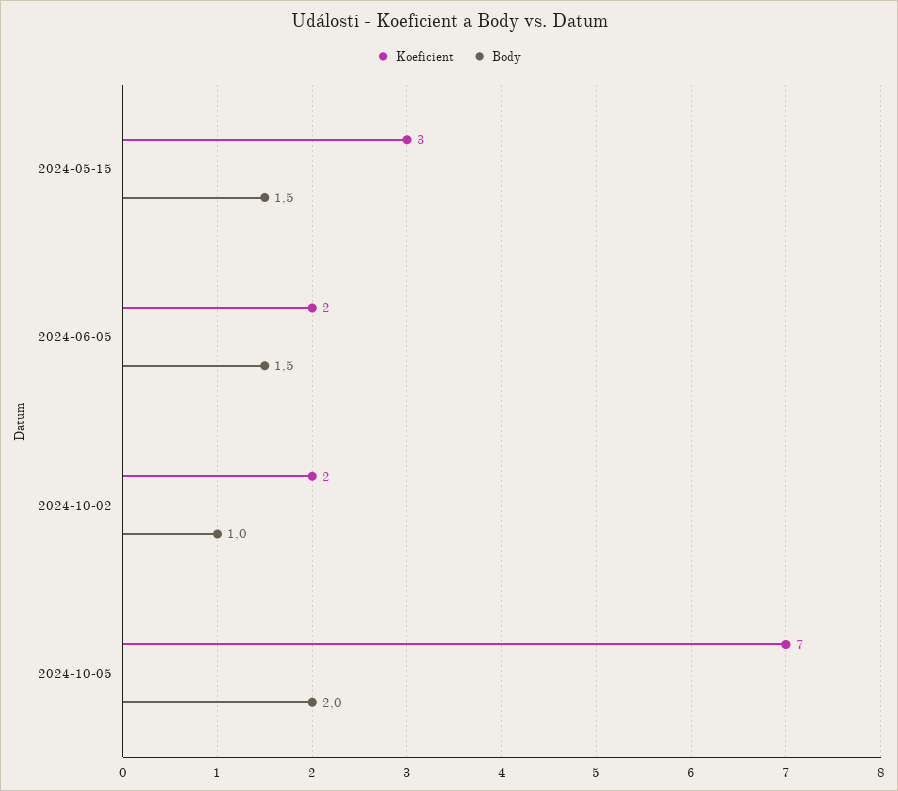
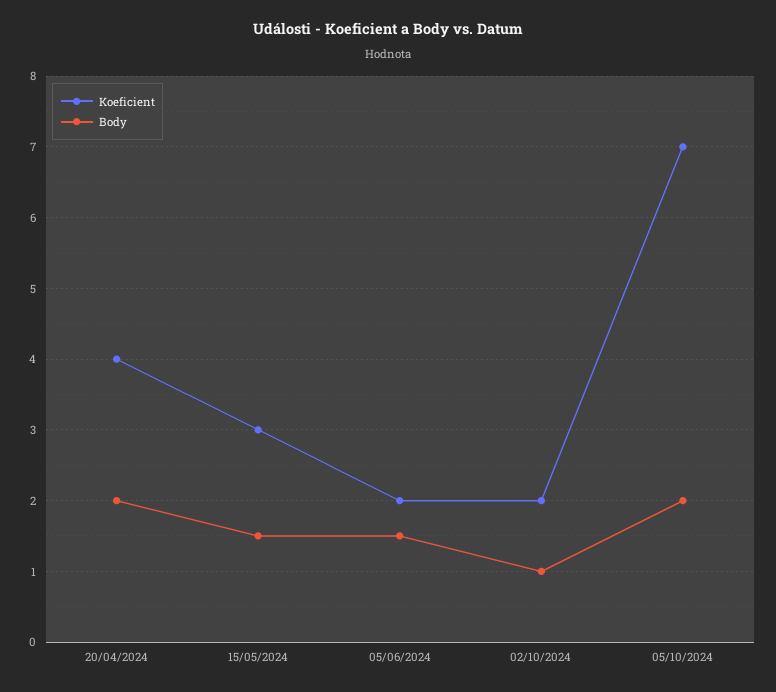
  {
    "Koeficient": {
      "2024-05-15": 3,
      "2024-06-05": 2,
      "2024-10-02": 2,
-     "2024-10-05": 7
+     "2024-10-05": 7,
+     "20/04/2024": 4
    },
    "Body": {
      "2024-05-15": 1.5,
      "2024-06-05": 1.5,
      "2024-10-02": 1,
-     "2024-10-05": 2
+     "2024-10-05": 2,
+     "20/04/2024": 2
    }
  }

